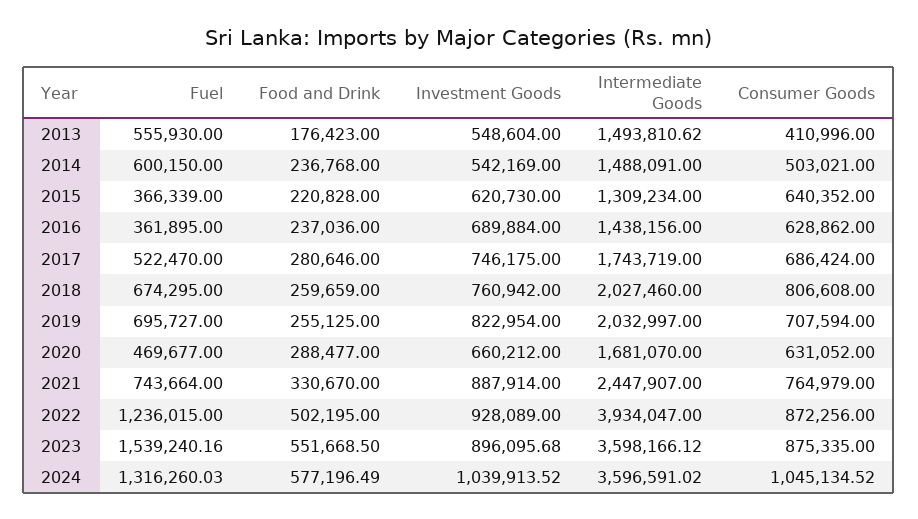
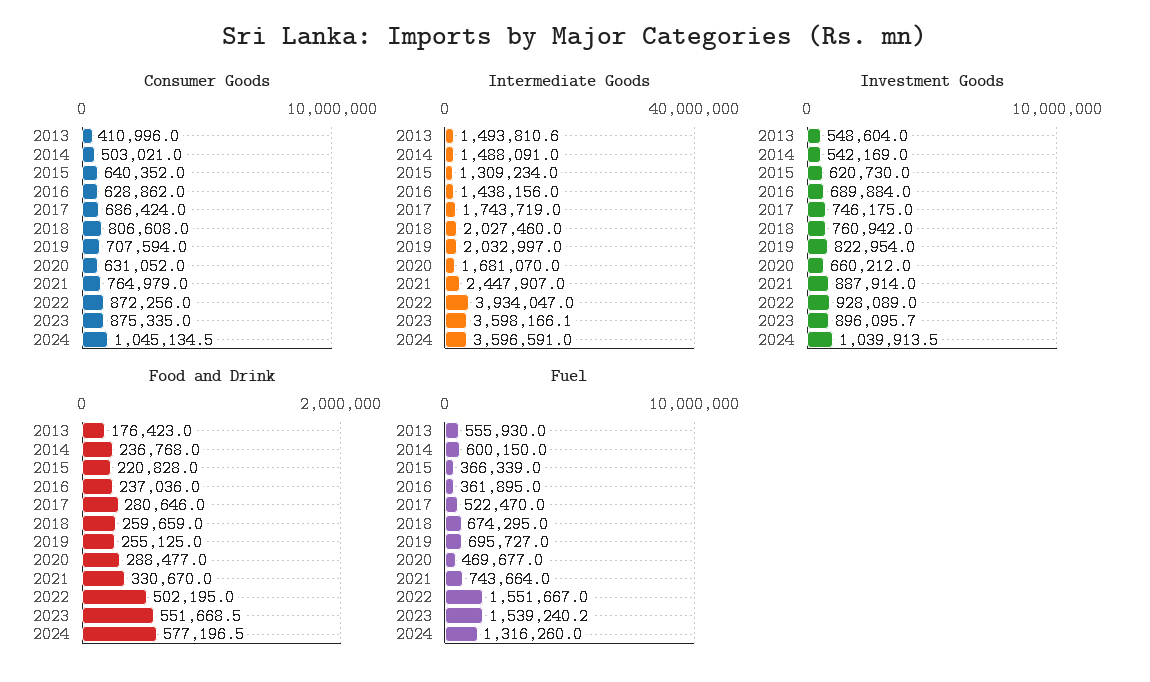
  {
    "Fuel": {
      "2013": 555930,
      "2014": 600150,
      "2015": 366339,
      "2016": 361895,
      "2017": 522470,
      "2018": 674295,
      "2019": 695727,
      "2020": 469677,
      "2021": 743664,
-     "2022": 1236015,
+     "2022": 1551667,
      "2023": 1539240.16,
      "2024": 1316260.03
    },
    "Food and Drink": {
      "2013": 176423,
      "2014": 236768,
      "2015": 220828,
      "2016": 237036,
      "2017": 280646,
      "2018": 259659,
      "2019": 255125,
      "2020": 288477,
      "2021": 330670,
      "2022": 502195,
      "2023": 551668.5,
      "2024": 577196.49
    },
    "Investment Goods": {
      "2013": 548604,
      "2014": 542169,
      "2015": 620730,
      "2016": 689884,
      "2017": 746175,
      "2018": 760942,
      "2019": 822954,
      "2020": 660212,
      "2021": 887914,
      "2022": 928089,
      "2023": 896095.68,
      "2024": 1039913.52
    },
    "Intermediate Goods": {
      "2013": 1493810.62,
      "2014": 1488091,
      "2015": 1309234,
      "2016": 1438156,
      "2017": 1743719,
      "2018": 2027460,
      "2019": 2032997,
      "2020": 1681070,
      "2021": 2447907,
      "2022": 3934047,
      "2023": 3598166.12,
      "2024": 3596591.02
    },
    "Consumer Goods": {
      "2013": 410996,
      "2014": 503021,
      "2015": 640352,
      "2016": 628862,
      "2017": 686424,
      "2018": 806608,
      "2019": 707594,
      "2020": 631052,
      "2021": 764979,
      "2022": 872256,
      "2023": 875335,
      "2024": 1045134.52
    }
  }

